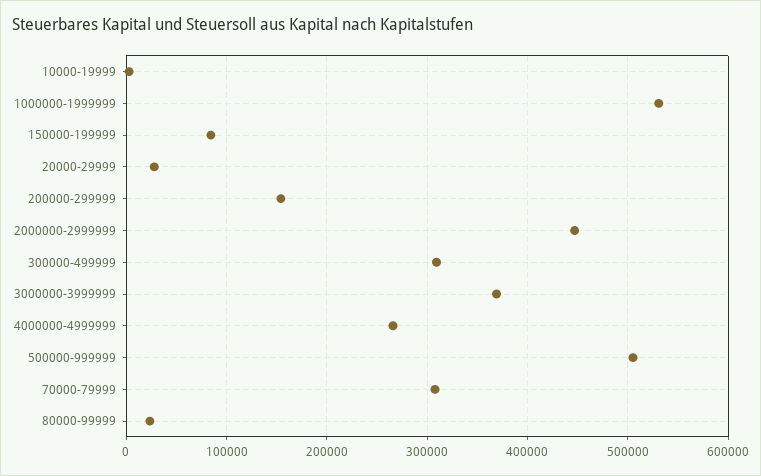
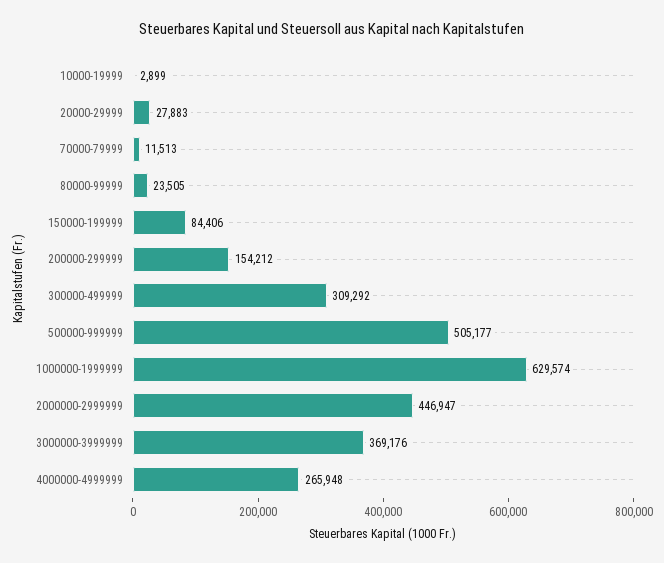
  {
    "10000-19999": 2899,
-   "1000000-1999999": 530000,
+   "1000000-1999999": 629574,
    "150000-199999": 84406,
    "20000-29999": 27883,
    "200000-299999": 154212,
    "2000000-2999999": 446947,
    "300000-499999": 309292,
    "3000000-3999999": 369176,
    "4000000-4999999": 265948,
    "500000-999999": 505177,
-   "70000-79999": 310000,
+   "70000-79999": 11513,
    "80000-99999": 23505
  }

